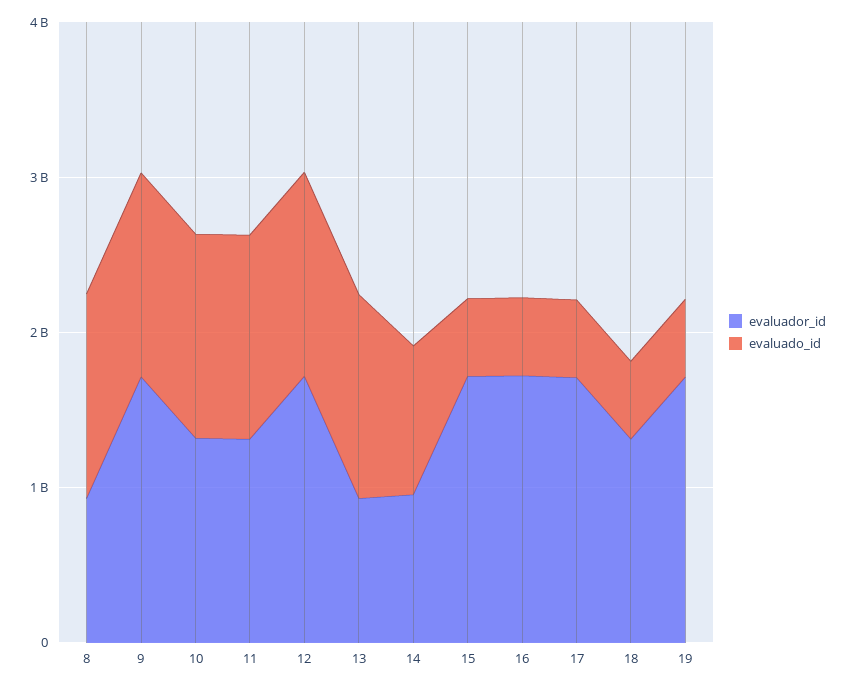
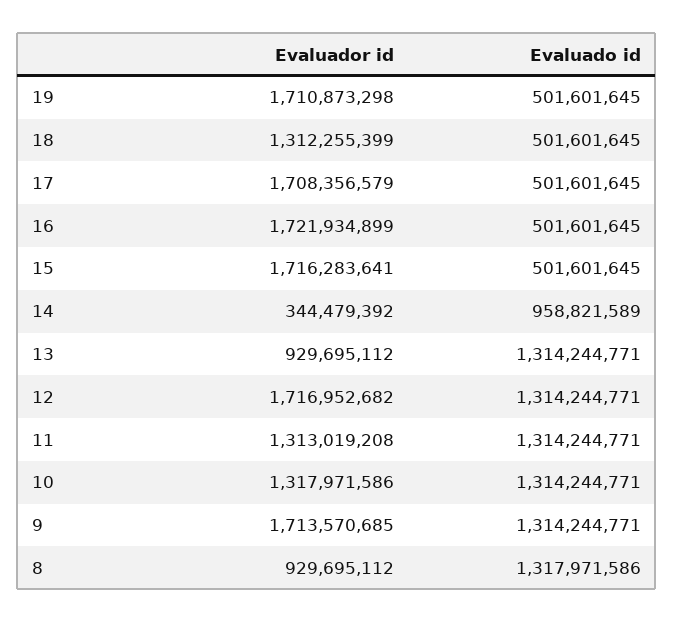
  {
    "evaluador_id": {
      "8": 929695112,
      "9": 1713570685,
      "10": 1317971586,
      "11": 1313019208,
      "12": 1716952682,
      "13": 929695112,
-     "14": 1000000000,
+     "14": 344479392,
      "15": 1716283641,
      "16": 1721934899,
      "17": 1708356579,
      "18": 1312255399,
      "19": 1710873298
    },
    "evaluado_id": {
      "8": 1317971586,
      "9": 1314244771,
      "10": 1314244771,
      "11": 1314244771,
      "12": 1314244771,
      "13": 1314244771,
      "14": 958821589,
      "15": 501601645,
      "16": 501601645,
      "17": 501601645,
      "18": 501601645,
      "19": 501601645
    }
  }

